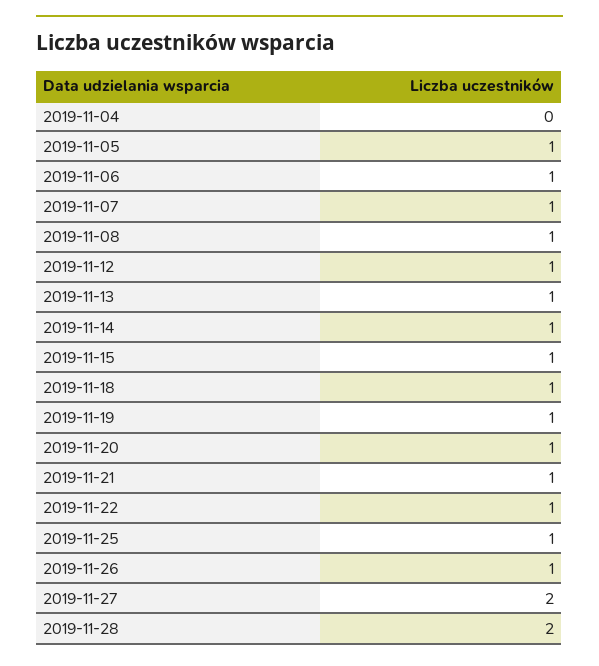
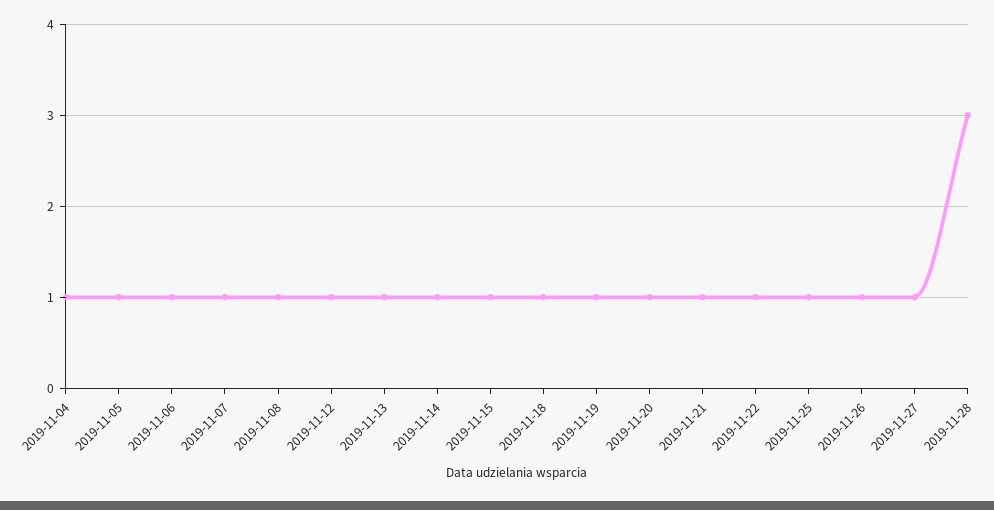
  {
-   "2019-11-04": 0,
+   "2019-11-04": 1,
    "2019-11-05": 1,
    "2019-11-06": 1,
    "2019-11-07": 1,
    "2019-11-08": 1,
    "2019-11-12": 1,
    "2019-11-13": 1,
    "2019-11-14": 1,
    "2019-11-15": 1,
    "2019-11-18": 1,
    "2019-11-19": 1,
    "2019-11-20": 1,
    "2019-11-21": 1,
    "2019-11-22": 1,
    "2019-11-25": 1,
    "2019-11-26": 1,
-   "2019-11-27": 2,
+   "2019-11-27": 1,
-   "2019-11-28": 2
+   "2019-11-28": 3
  }

